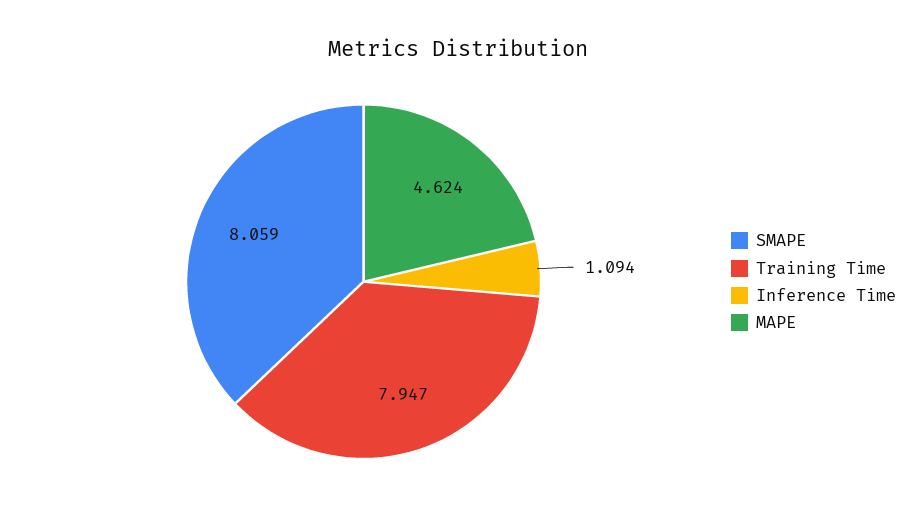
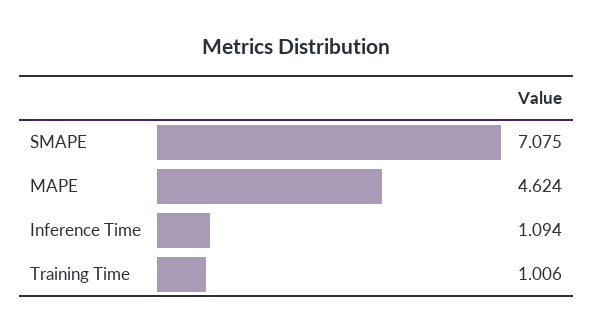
  {
-   "SMAPE": 8.059,
+   "SMAPE": 7.075,
-   "Training Time": 7.947,
+   "Training Time": 1.006,
    "Inference Time": 1.094,
    "MAPE": 4.624
  }

